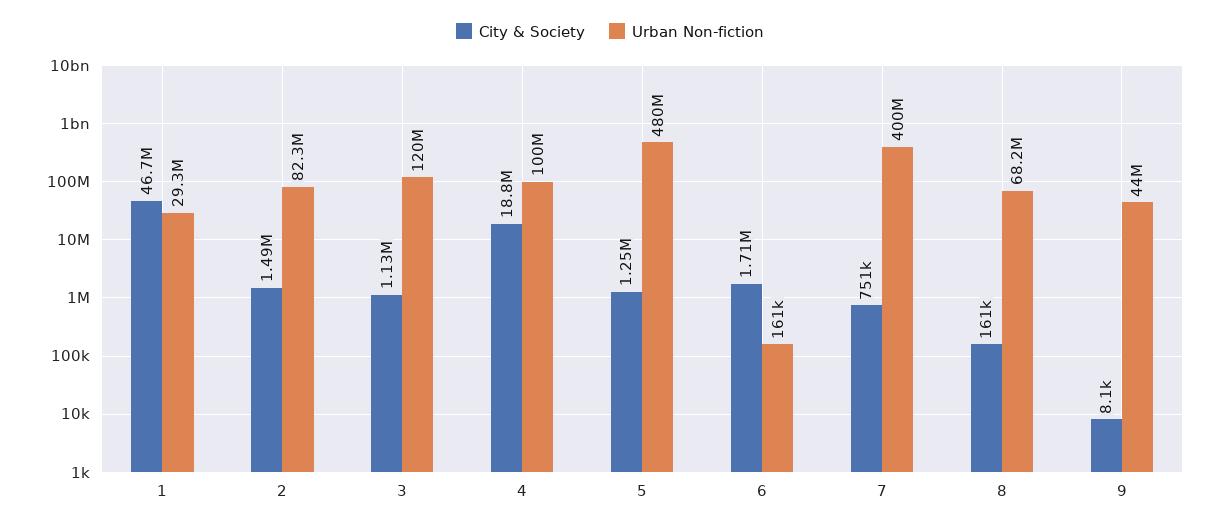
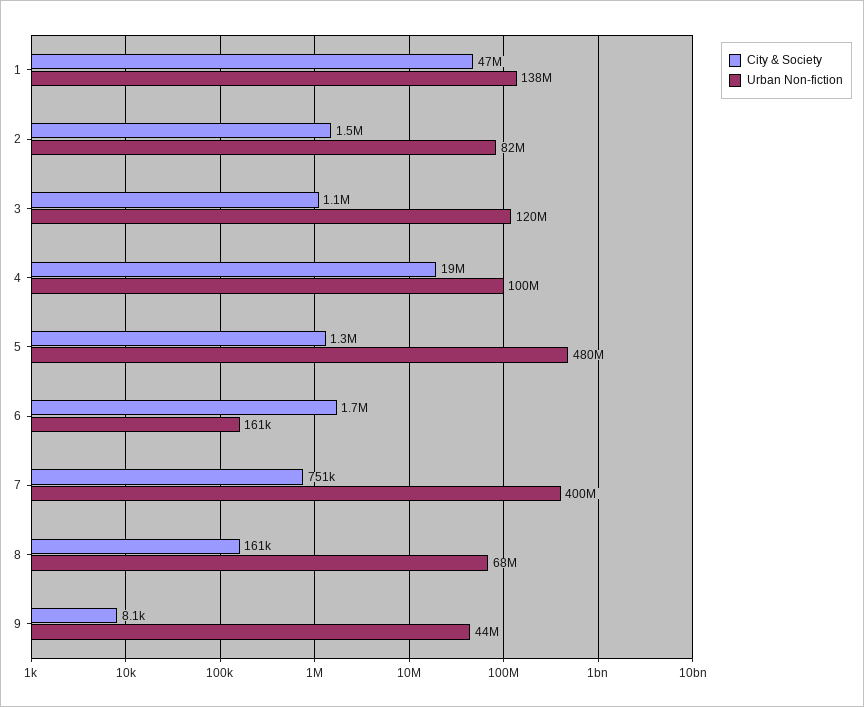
  {
    "City & Society": {
      "1": 46700000,
      "2": 1490000,
      "3": 1130000,
      "4": 18800000,
      "5": 1250000,
      "6": 1710000,
      "7": 751000,
      "8": 161000,
      "9": 8100
    },
    "Urban Non-fiction": {
-     "1": 29300000,
+     "1": 138000000,
      "2": 82300000,
      "3": 120000000,
      "4": 100000000,
      "5": 480000000,
      "6": 161000,
      "7": 400000000,
      "8": 68200000,
      "9": 44000000
    }
  }

